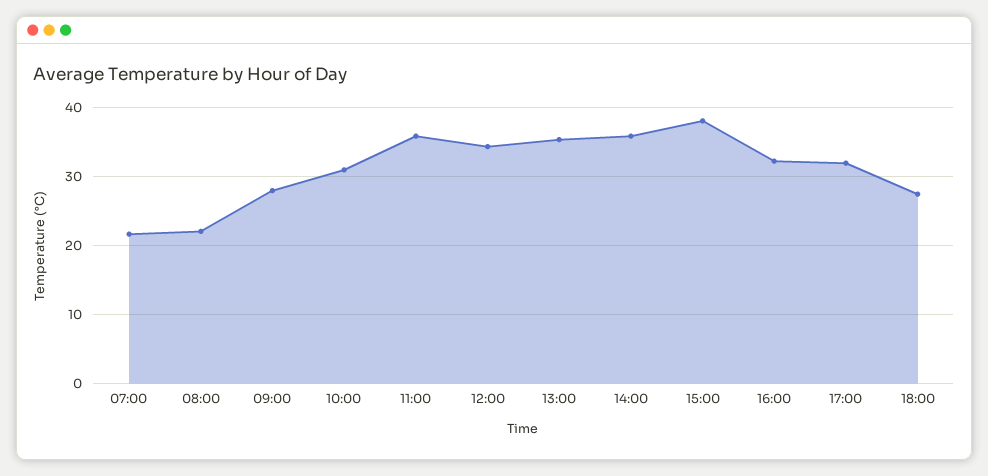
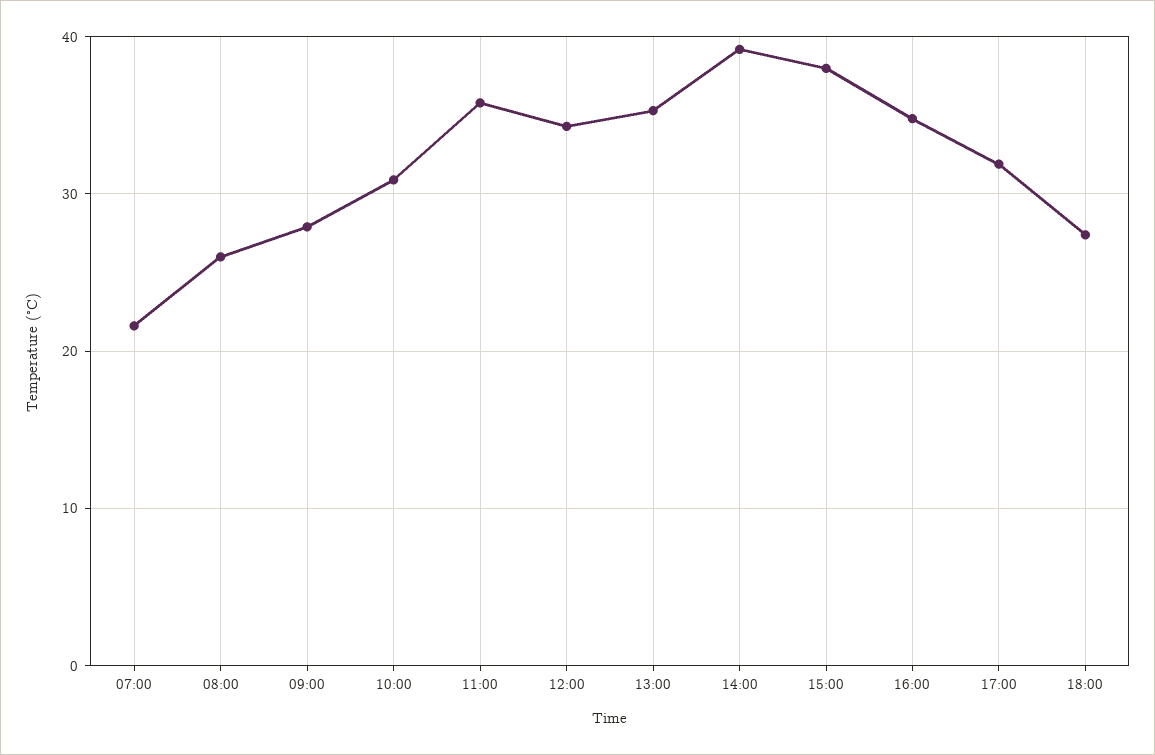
  {
    "07:00": 22,
-   "08:00": 22,
+   "08:00": 26,
    "09:00": 28,
    "10:00": 31,
    "11:00": 36,
    "12:00": 34,
    "13:00": 35,
-   "14:00": 36,
+   "14:00": 39,
    "15:00": 38,
-   "16:00": 32,
+   "16:00": 35,
    "17:00": 32,
    "18:00": 27
  }

